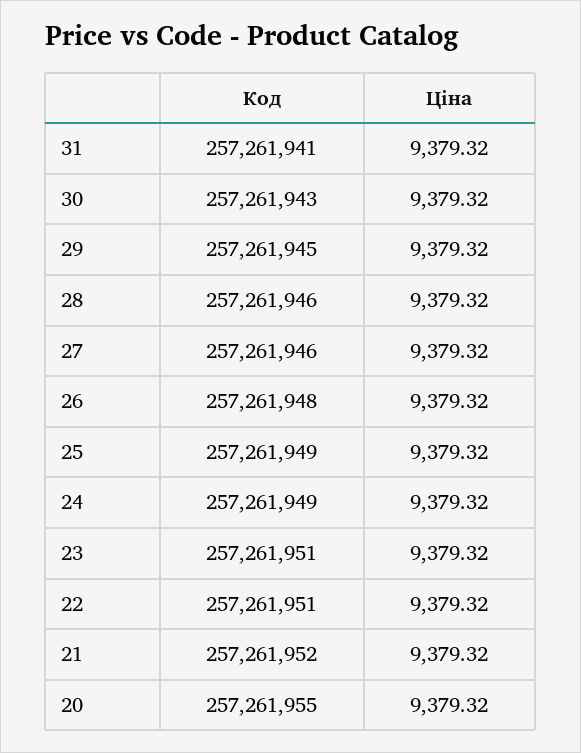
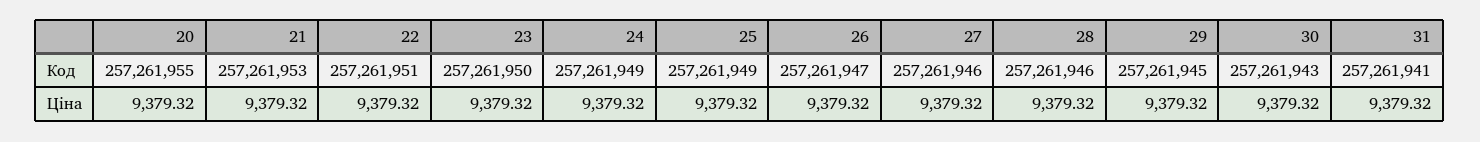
  {
    "Код": {
      "31": 257261941,
      "30": 257261943,
      "29": 257261945,
      "28": 257261946,
      "27": 257261946,
-     "26": 257261948,
+     "26": 257261947,
      "25": 257261949,
      "24": 257261949,
-     "23": 257261951,
+     "23": 257261950,
      "22": 257261951,
-     "21": 257261952,
+     "21": 257261953,
      "20": 257261955
    },
    "Ціна": {
      "31": 9379.32,
      "30": 9379.32,
      "29": 9379.32,
      "28": 9379.32,
      "27": 9379.32,
      "26": 9379.32,
      "25": 9379.32,
      "24": 9379.32,
      "23": 9379.32,
      "22": 9379.32,
      "21": 9379.32,
      "20": 9379.32
    }
  }

